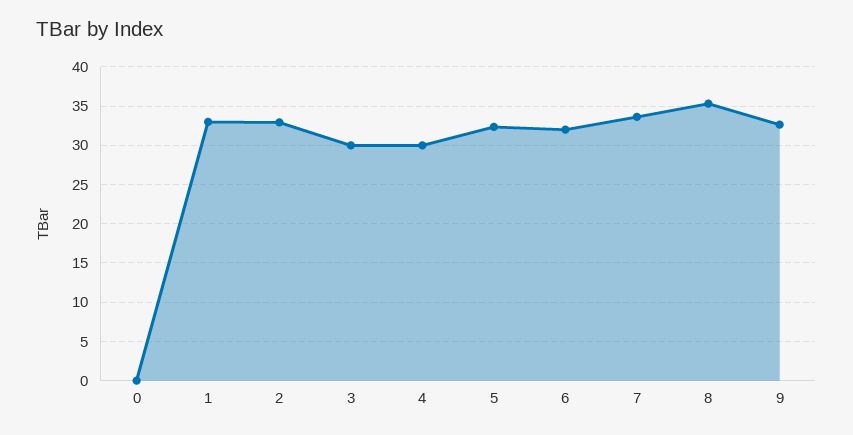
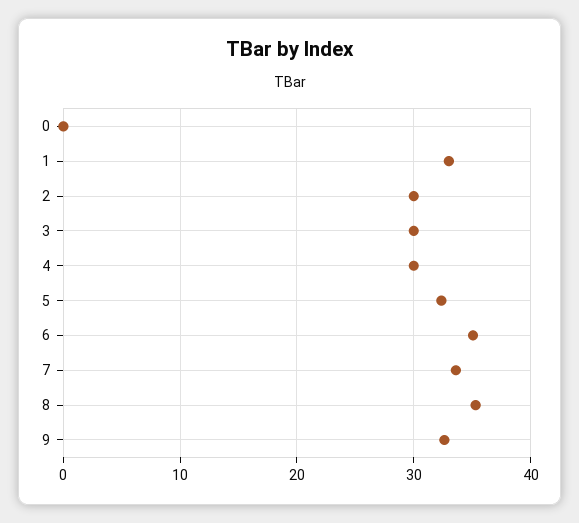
  {
    "0": 0,
    "1": 33,
-   "2": 33,
+   "2": 30,
    "3": 30,
    "4": 30,
    "5": 32,
-   "6": 32,
+   "6": 35,
    "7": 34,
    "8": 35,
    "9": 33
  }

